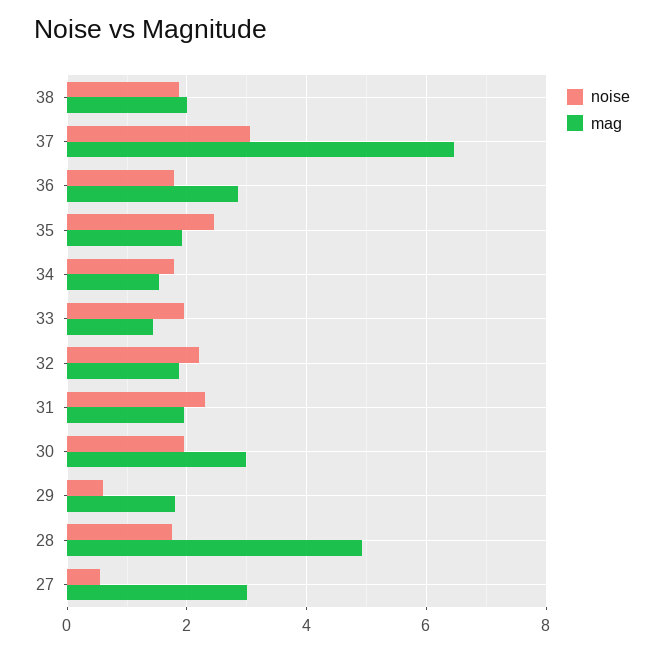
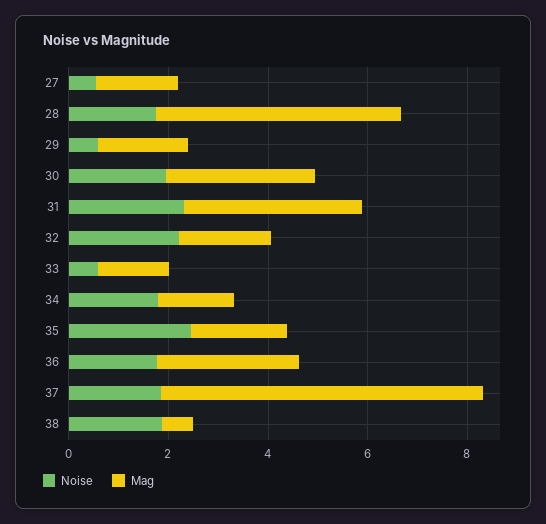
  {
    "noise": {
      "38": 1.8,
-     "37": 3,
+     "37": 2,
      "36": 1.8,
      "35": 2.4,
      "34": 1.8,
-     "33": 2,
+     "33": 0.5,
      "32": 2.2,
      "31": 2.4,
      "30": 2,
      "29": 0.6,
      "28": 1.8,
      "27": 0.6
    },
    "mag": {
-     "38": 2,
+     "38": 0.5,
      "37": 6.4,
      "36": 2.8,
      "35": 2,
      "34": 1.6,
      "33": 1.4,
      "32": 1.8,
-     "31": 2,
+     "31": 3.5,
      "30": 3,
      "29": 1.8,
      "28": 5,
-     "27": 3
+     "27": 1.5
    }
  }

